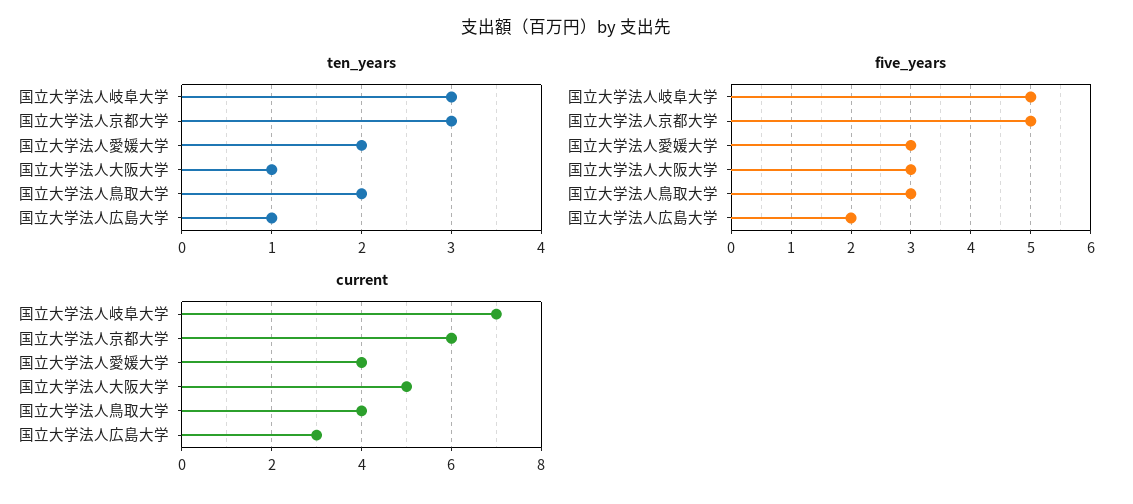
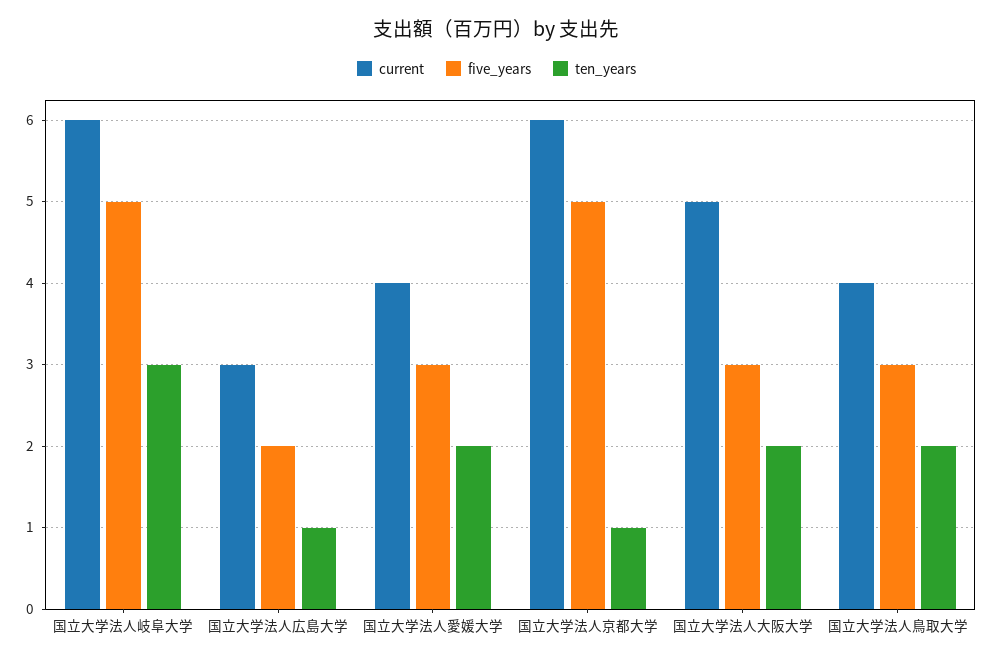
  {
    "ten_years": {
      "国立大学法人岐阜大学": 3,
-     "国立大学法人京都大学": 3,
+     "国立大学法人京都大学": 1,
      "国立大学法人愛媛大学": 2,
-     "国立大学法人大阪大学": 1,
+     "国立大学法人大阪大学": 2,
      "国立大学法人鳥取大学": 2,
      "国立大学法人広島大学": 1
    },
    "five_years": {
      "国立大学法人岐阜大学": 5,
      "国立大学法人京都大学": 5,
      "国立大学法人愛媛大学": 3,
      "国立大学法人大阪大学": 3,
      "国立大学法人鳥取大学": 3,
      "国立大学法人広島大学": 2
    },
    "current": {
-     "国立大学法人岐阜大学": 7,
+     "国立大学法人岐阜大学": 6,
      "国立大学法人京都大学": 6,
      "国立大学法人愛媛大学": 4,
      "国立大学法人大阪大学": 5,
      "国立大学法人鳥取大学": 4,
      "国立大学法人広島大学": 3
    }
  }

